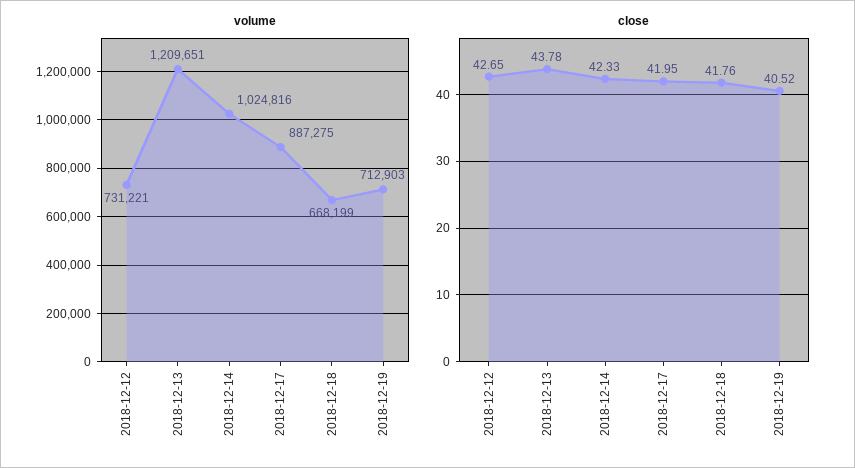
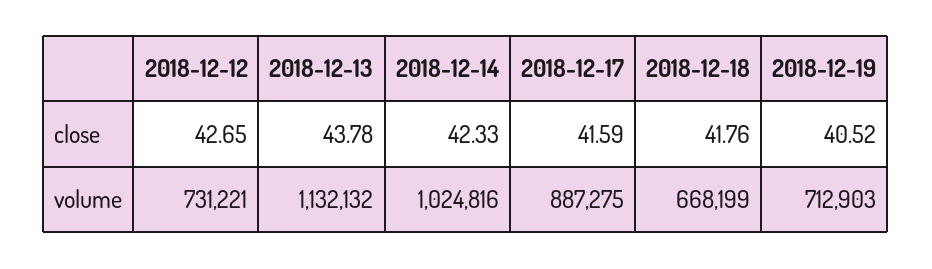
  {
    "volume": {
      "2018-12-12": 731221,
-     "2018-12-13": 1209651,
+     "2018-12-13": 1132132,
      "2018-12-14": 1024816,
      "2018-12-17": 887275,
      "2018-12-18": 668199,
      "2018-12-19": 712903
    },
    "close": {
      "2018-12-12": 42.65,
      "2018-12-13": 43.78,
      "2018-12-14": 42.33,
-     "2018-12-17": 41.95,
+     "2018-12-17": 41.59,
      "2018-12-18": 41.76,
      "2018-12-19": 40.52
    }
  }

